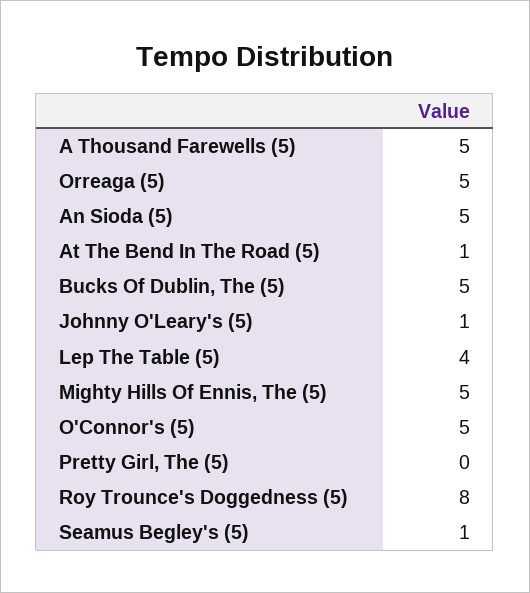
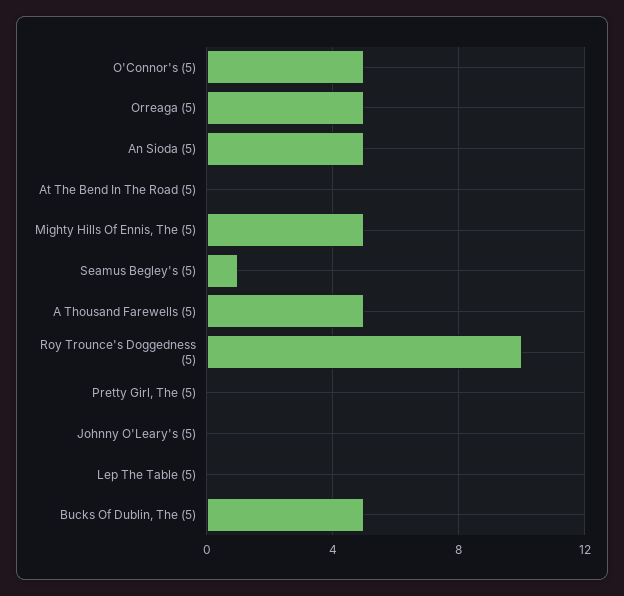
  {
    "A Thousand Farewells (5)": 5,
    "Orreaga (5)": 5,
    "An Sioda (5)": 5,
-   "At The Bend In The Road (5)": 1,
+   "At The Bend In The Road (5)": 0,
    "Bucks Of Dublin, The (5)": 5,
-   "Johnny O'Leary's (5)": 1,
+   "Johnny O'Leary's (5)": 0,
-   "Lep The Table (5)": 4,
+   "Lep The Table (5)": 0,
    "Mighty Hills Of Ennis, The (5)": 5,
    "O'Connor's (5)": 5,
    "Pretty Girl, The (5)": 0,
-   "Roy Trounce's Doggedness (5)": 8,
+   "Roy Trounce's Doggedness (5)": 10,
    "Seamus Begley's (5)": 1
  }

